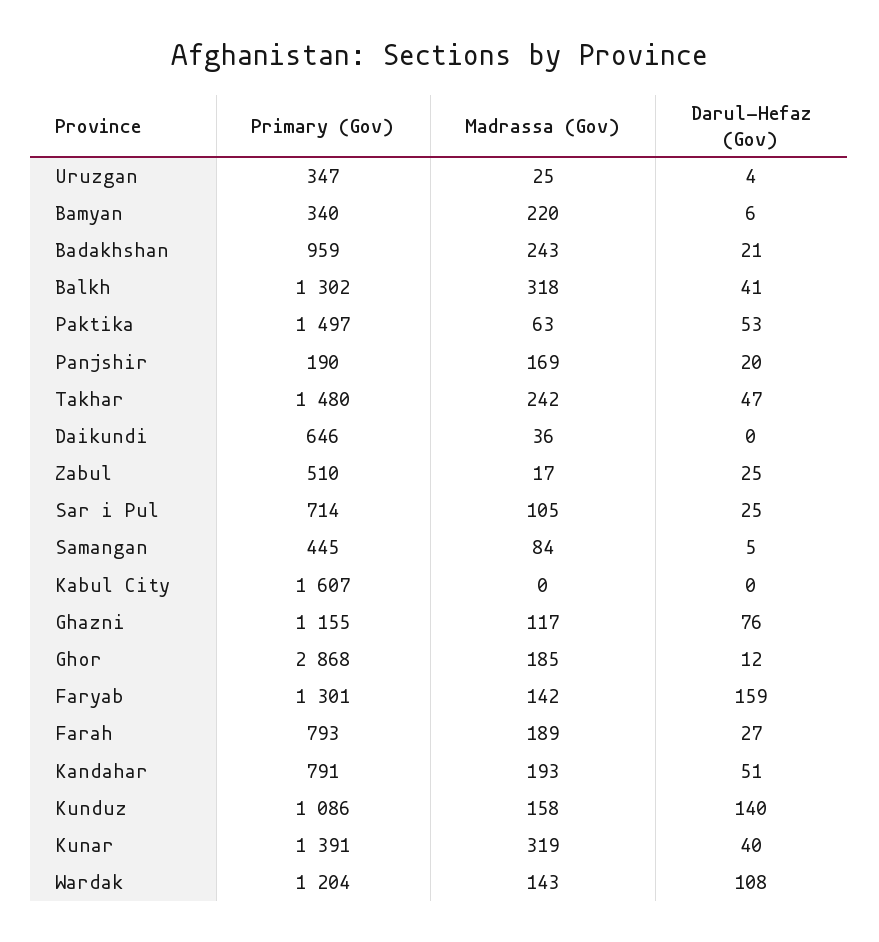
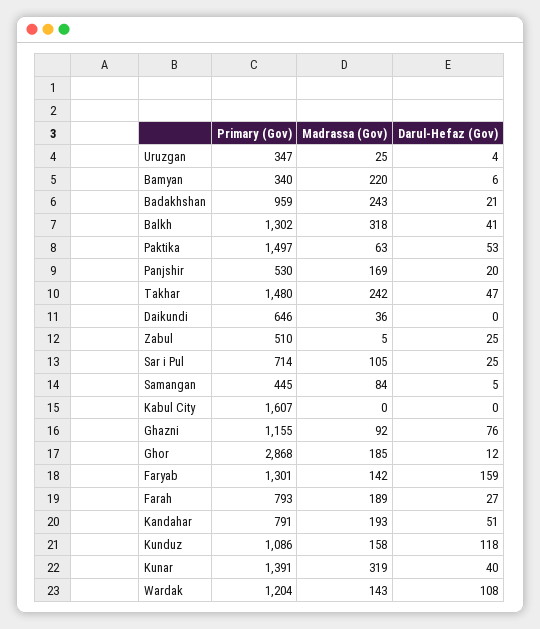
  {
    "Primary (Gov)": {
      "Uruzgan": 347,
      "Bamyan": 340,
      "Badakhshan": 959,
      "Balkh": 1302,
      "Paktika": 1497,
-     "Panjshir": 190,
+     "Panjshir": 530,
      "Takhar": 1480,
      "Daikundi": 646,
      "Zabul": 510,
      "Sar i Pul": 714,
      "Samangan": 445,
      "Kabul City": 1607,
      "Ghazni": 1155,
      "Ghor": 2868,
      "Faryab": 1301,
      "Farah": 793,
      "Kandahar": 791,
      "Kunduz": 1086,
      "Kunar": 1391,
      "Wardak": 1204
    },
    "Madrassa (Gov)": {
      "Uruzgan": 25,
      "Bamyan": 220,
      "Badakhshan": 243,
      "Balkh": 318,
      "Paktika": 63,
      "Panjshir": 169,
      "Takhar": 242,
      "Daikundi": 36,
-     "Zabul": 17,
+     "Zabul": 5,
      "Sar i Pul": 105,
      "Samangan": 84,
      "Kabul City": 0,
-     "Ghazni": 117,
+     "Ghazni": 92,
      "Ghor": 185,
      "Faryab": 142,
      "Farah": 189,
      "Kandahar": 193,
      "Kunduz": 158,
      "Kunar": 319,
      "Wardak": 143
    },
    "Darul-Hefaz (Gov)": {
      "Uruzgan": 4,
      "Bamyan": 6,
      "Badakhshan": 21,
      "Balkh": 41,
      "Paktika": 53,
      "Panjshir": 20,
      "Takhar": 47,
      "Daikundi": 0,
      "Zabul": 25,
      "Sar i Pul": 25,
      "Samangan": 5,
      "Kabul City": 0,
      "Ghazni": 76,
      "Ghor": 12,
      "Faryab": 159,
      "Farah": 27,
      "Kandahar": 51,
-     "Kunduz": 140,
+     "Kunduz": 118,
      "Kunar": 40,
      "Wardak": 108
    }
  }

